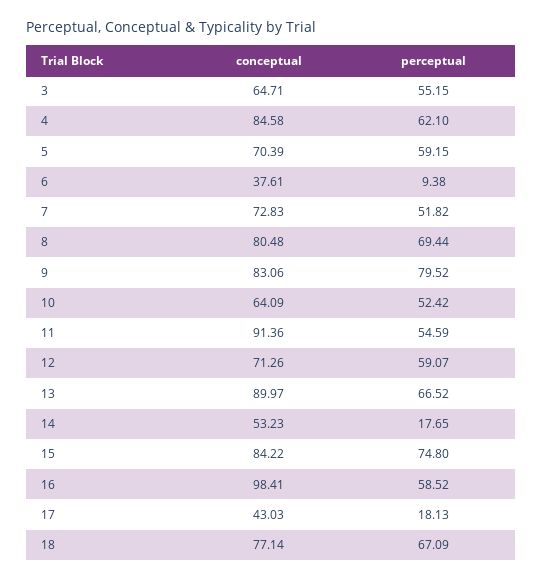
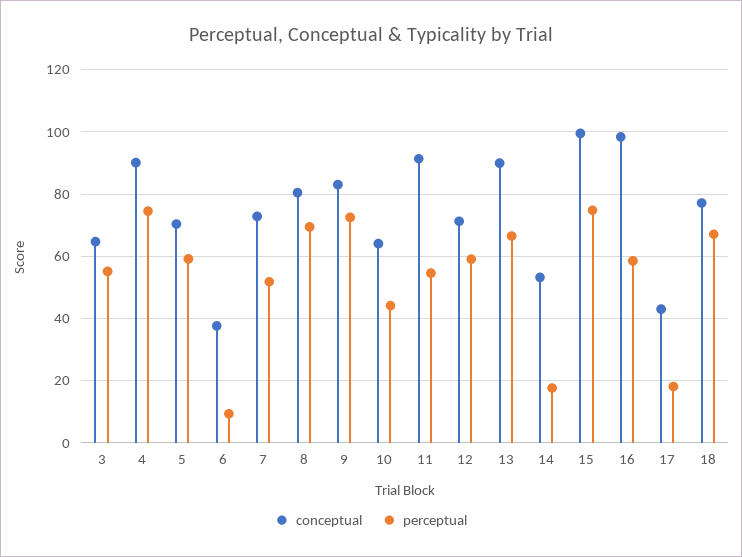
  {
    "conceptual": {
      "3": 64.71,
-     "4": 84.58,
+     "4": 90,
      "5": 70.39,
      "6": 37.61,
      "7": 72.83,
      "8": 80.48,
      "9": 83.06,
      "10": 64.09,
      "11": 91.36,
      "12": 71.26,
      "13": 89.97,
      "14": 53.23,
-     "15": 84.22,
+     "15": 100,
      "16": 98.41,
      "17": 43.03,
      "18": 77.14
    },
    "perceptual": {
      "3": 55.15,
-     "4": 62.1,
+     "4": 74,
      "5": 59.15,
      "6": 9.38,
      "7": 51.82,
      "8": 69.44,
-     "9": 79.52,
+     "9": 72,
-     "10": 52.42,
+     "10": 44,
      "11": 54.59,
      "12": 59.07,
      "13": 66.52,
      "14": 17.65,
      "15": 74.8,
      "16": 58.52,
      "17": 18.13,
      "18": 67.09
    }
  }

